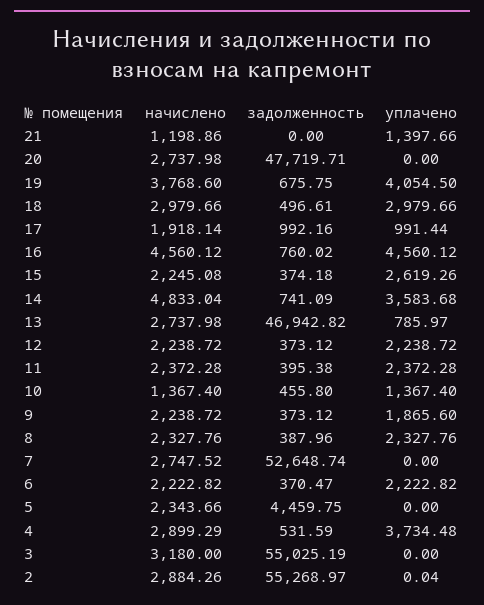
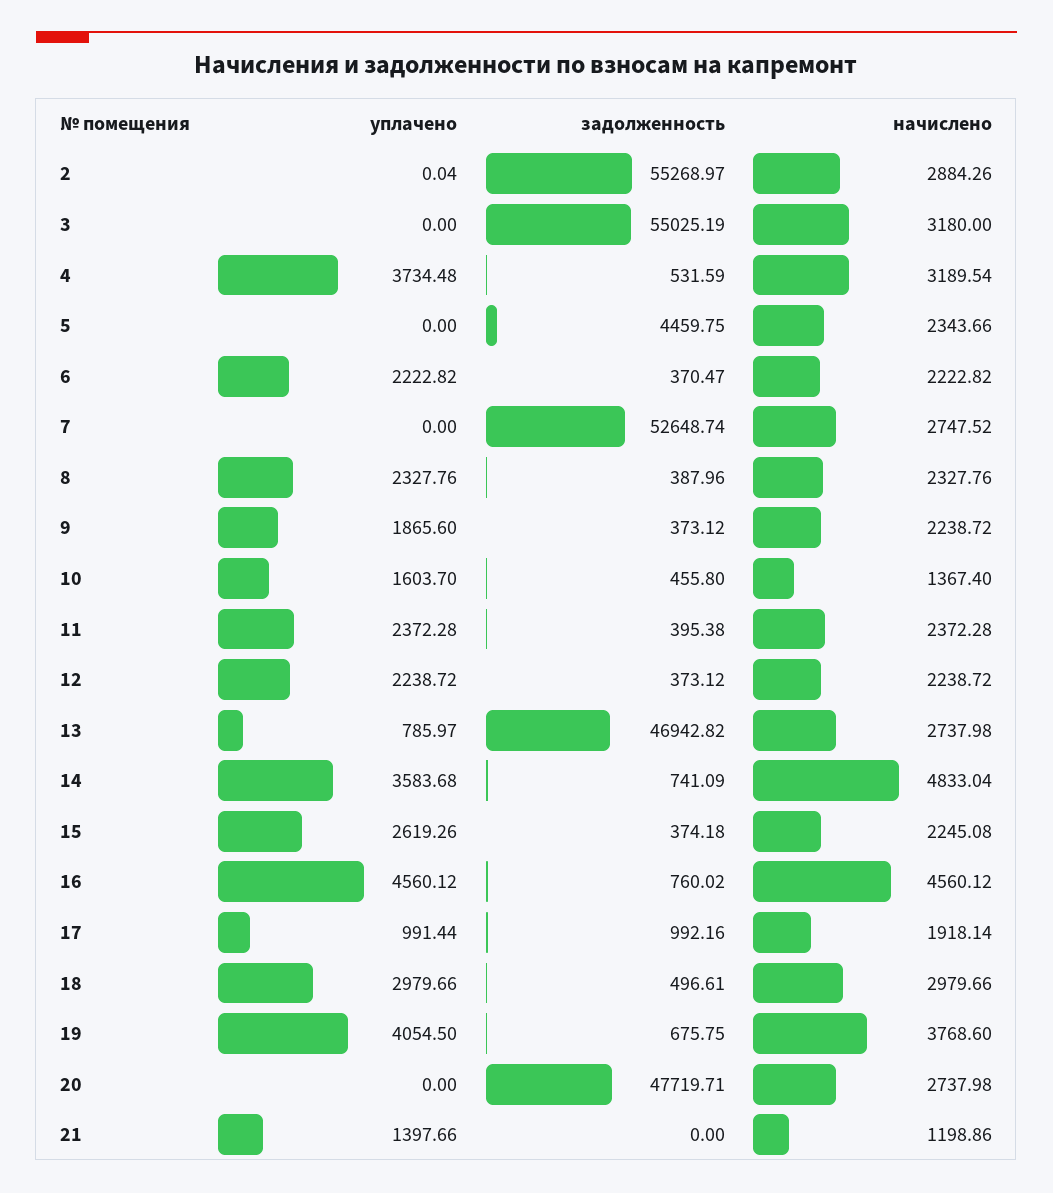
  {
    "начислено": {
      "21": 1198.86,
      "20": 2737.98,
      "19": 3768.6,
      "18": 2979.66,
      "17": 1918.14,
      "16": 4560.12,
      "15": 2245.08,
      "14": 4833.04,
      "13": 2737.98,
      "12": 2238.72,
      "11": 2372.28,
      "10": 1367.4,
      "9": 2238.72,
      "8": 2327.76,
      "7": 2747.52,
      "6": 2222.82,
      "5": 2343.66,
-     "4": 2899.29,
+     "4": 3189.54,
      "3": 3180,
      "2": 2884.26
    },
    "задолженность": {
      "21": 0,
      "20": 47719.71,
      "19": 675.75,
      "18": 496.61,
      "17": 992.16,
      "16": 760.02,
      "15": 374.18,
      "14": 741.09,
      "13": 46942.82,
      "12": 373.12,
      "11": 395.38,
      "10": 455.8,
      "9": 373.12,
      "8": 387.96,
      "7": 52648.74,
      "6": 370.47,
      "5": 4459.75,
      "4": 531.59,
      "3": 55025.19,
      "2": 55268.97
    },
    "уплачено": {
      "21": 1397.66,
      "20": 0,
      "19": 4054.5,
      "18": 2979.66,
      "17": 991.44,
      "16": 4560.12,
      "15": 2619.26,
      "14": 3583.68,
      "13": 785.97,
      "12": 2238.72,
      "11": 2372.28,
-     "10": 1367.4,
+     "10": 1603.7,
      "9": 1865.6,
      "8": 2327.76,
      "7": 0,
      "6": 2222.82,
      "5": 0,
      "4": 3734.48,
      "3": 0,
      "2": 0.04
    }
  }

